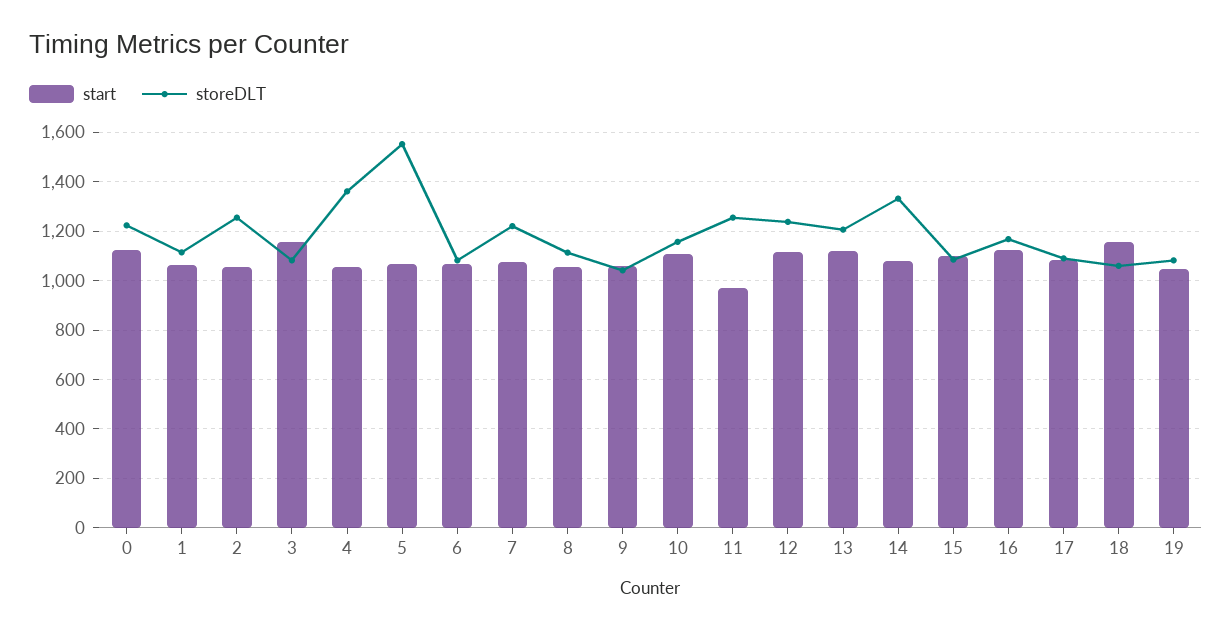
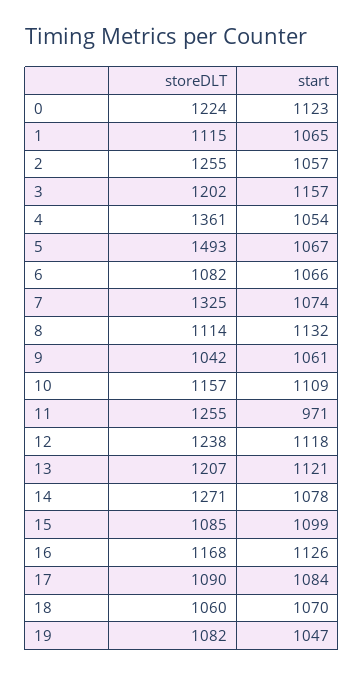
  {
    "start": {
      "0": 1123,
      "1": 1065,
      "2": 1057,
      "3": 1157,
      "4": 1054,
      "5": 1067,
      "6": 1066,
      "7": 1074,
-     "8": 1050,
+     "8": 1132,
      "9": 1061,
      "10": 1109,
      "11": 971,
      "12": 1118,
      "13": 1121,
      "14": 1078,
      "15": 1099,
      "16": 1126,
      "17": 1084,
-     "18": 1150,
+     "18": 1070,
      "19": 1047
    },
    "storeDLT": {
      "0": 1224,
      "1": 1115,
      "2": 1255,
-     "3": 1075,
+     "3": 1202,
      "4": 1361,
-     "5": 1550,
+     "5": 1493,
      "6": 1082,
-     "7": 1225,
+     "7": 1325,
      "8": 1114,
      "9": 1042,
      "10": 1157,
      "11": 1255,
      "12": 1238,
      "13": 1207,
-     "14": 1325,
+     "14": 1271,
      "15": 1085,
      "16": 1168,
      "17": 1090,
      "18": 1060,
      "19": 1082
    }
  }

